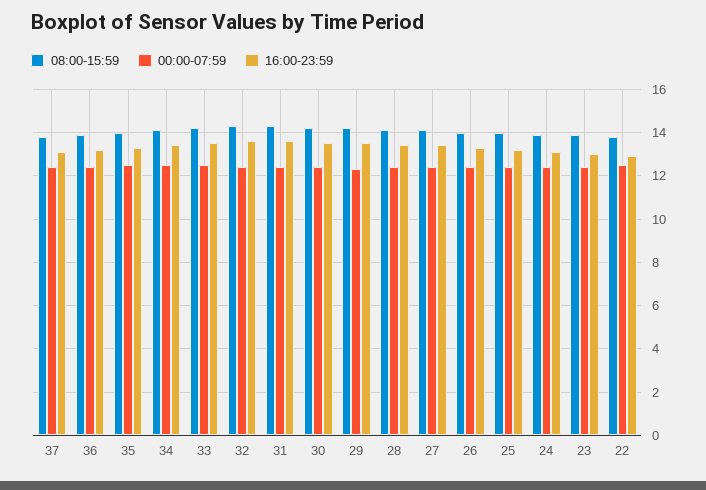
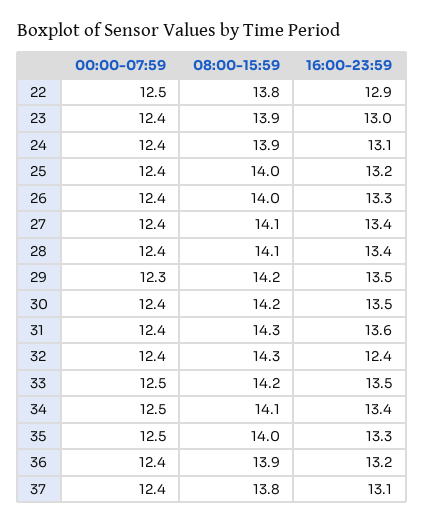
  {
    "08:00-15:59": {
      "37": 13.8,
      "36": 13.9,
      "35": 14,
      "34": 14.1,
      "33": 14.2,
      "32": 14.3,
      "31": 14.3,
      "30": 14.2,
      "29": 14.2,
      "28": 14.1,
      "27": 14.1,
      "26": 14,
      "25": 14,
      "24": 13.9,
      "23": 13.9,
      "22": 13.8
    },
    "00:00-07:59": {
      "37": 12.4,
      "36": 12.4,
      "35": 12.5,
      "34": 12.5,
      "33": 12.5,
      "32": 12.4,
      "31": 12.4,
      "30": 12.4,
      "29": 12.3,
      "28": 12.4,
      "27": 12.4,
      "26": 12.4,
      "25": 12.4,
      "24": 12.4,
      "23": 12.4,
      "22": 12.5
    },
    "16:00-23:59": {
      "37": 13.1,
      "36": 13.2,
      "35": 13.3,
      "34": 13.4,
      "33": 13.5,
-     "32": 13.5,
+     "32": 12.4,
      "31": 13.6,
      "30": 13.5,
      "29": 13.5,
      "28": 13.4,
      "27": 13.4,
      "26": 13.3,
      "25": 13.2,
      "24": 13.1,
      "23": 13,
      "22": 12.9
    }
  }

